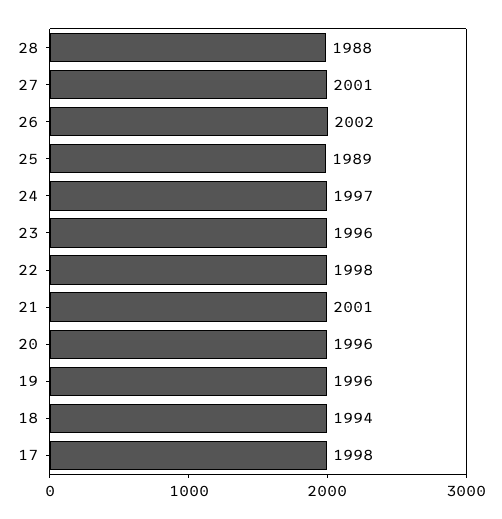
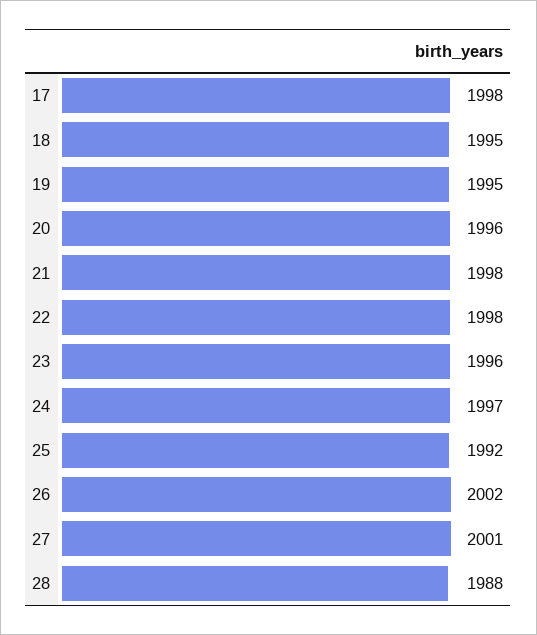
  {
    "28": 1988,
    "27": 2001,
    "26": 2002,
-   "25": 1989,
+   "25": 1992,
    "24": 1997,
    "23": 1996,
    "22": 1998,
-   "21": 2001,
+   "21": 1998,
    "20": 1996,
-   "19": 1996,
+   "19": 1995,
-   "18": 1994,
+   "18": 1995,
    "17": 1998
  }

